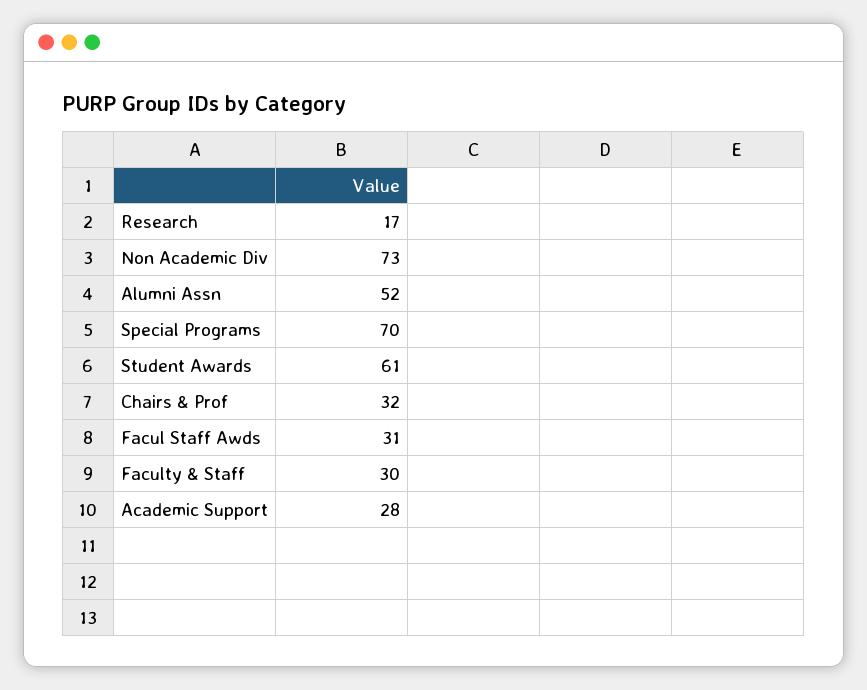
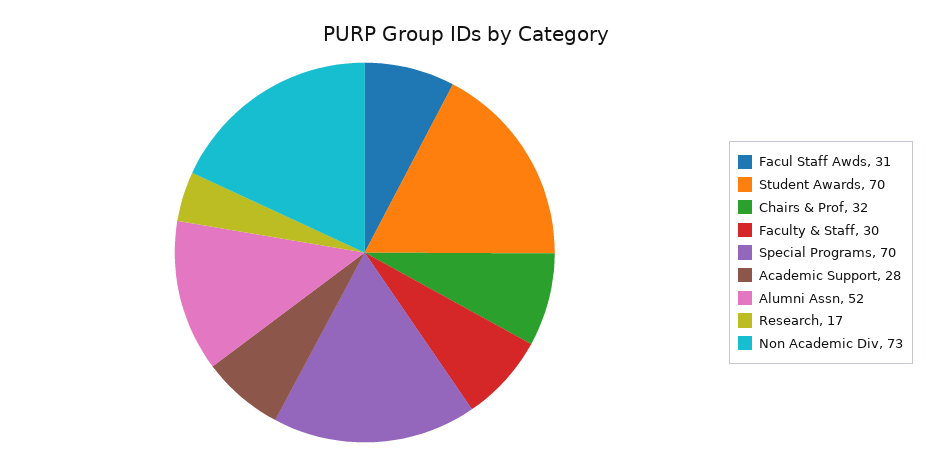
  {
    "Research": 17,
    "Non Academic Div": 73,
    "Alumni Assn": 52,
    "Special Programs": 70,
-   "Student Awards": 61,
+   "Student Awards": 70,
    "Chairs & Prof": 32,
    "Facul Staff Awds": 31,
    "Faculty & Staff": 30,
    "Academic Support": 28
  }

